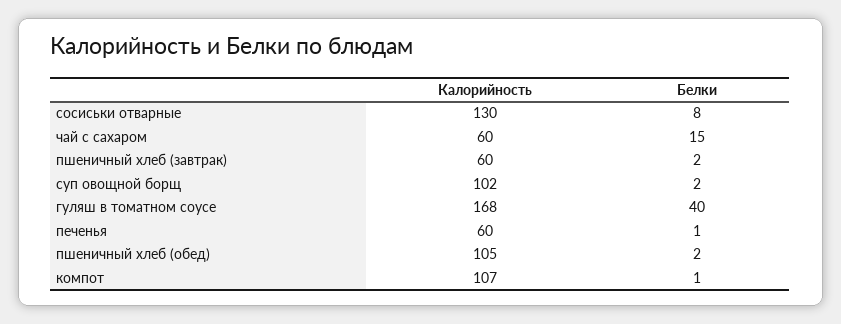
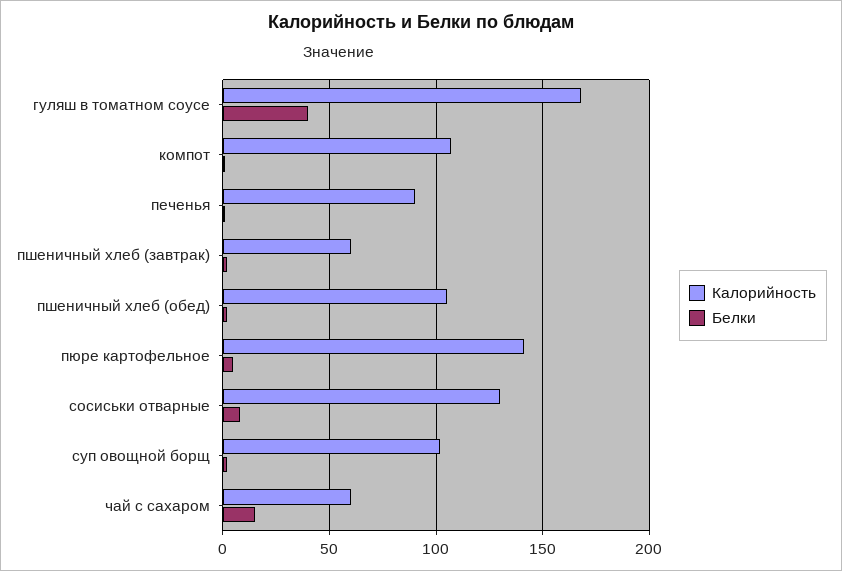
  {
    "Калорийность": {
      "сосиськи отварные": 130,
      "чай с сахаром": 60,
      "пшеничный хлеб (завтрак)": 60,
      "суп овощной борщ": 102,
      "гуляш в томатном соусе": 168,
-     "печенья": 60,
+     "печенья": 90,
      "пшеничный хлеб (обед)": 105,
-     "компот": 107
+     "компот": 107,
+     "пюре картофельное": 140
    },
    "Белки": {
      "сосиськи отварные": 8,
      "чай с сахаром": 15,
      "пшеничный хлеб (завтрак)": 2,
      "суп овощной борщ": 2,
      "гуляш в томатном соусе": 40,
      "печенья": 1,
      "пшеничный хлеб (обед)": 2,
-     "компот": 1
+     "компот": 1,
+     "пюре картофельное": 5
    }
  }

